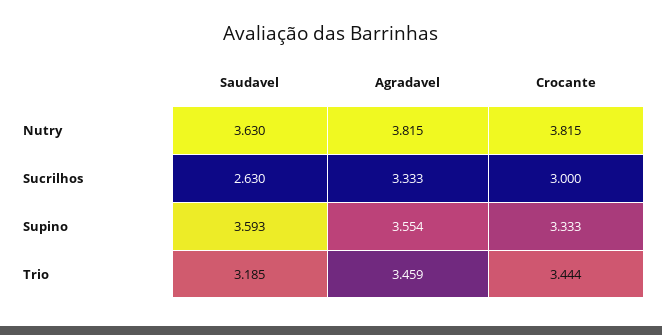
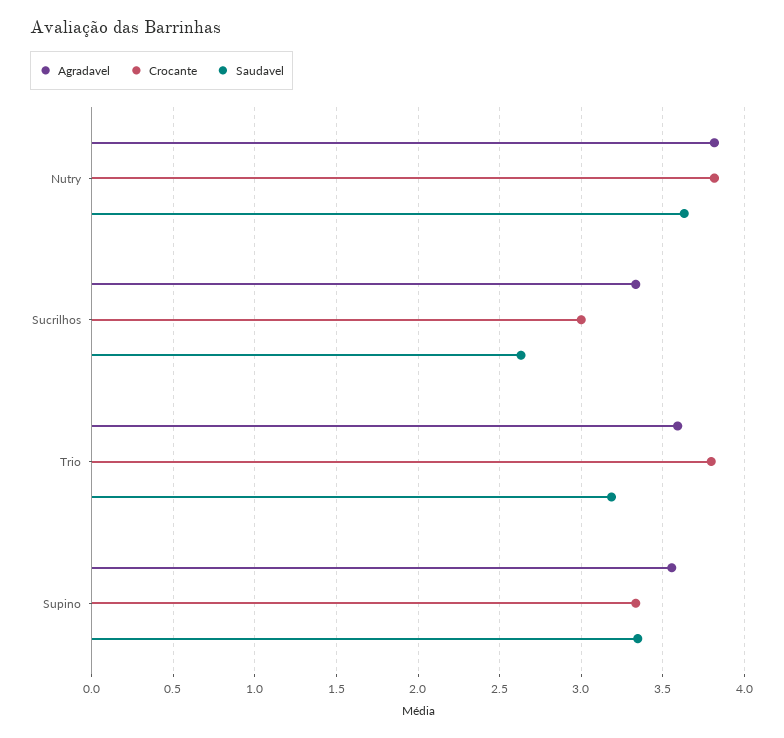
  {
    "Saudavel": {
      "Nutry": 3.63,
      "Sucrilhos": 2.63,
-     "Supino": 3.593,
+     "Supino": 3.35,
      "Trio": 3.185
    },
    "Agradavel": {
      "Nutry": 3.815,
      "Sucrilhos": 3.333,
      "Supino": 3.554,
-     "Trio": 3.459
+     "Trio": 3.6
    },
    "Crocante": {
      "Nutry": 3.815,
      "Sucrilhos": 3,
      "Supino": 3.333,
-     "Trio": 3.444
+     "Trio": 3.8
    }
  }

